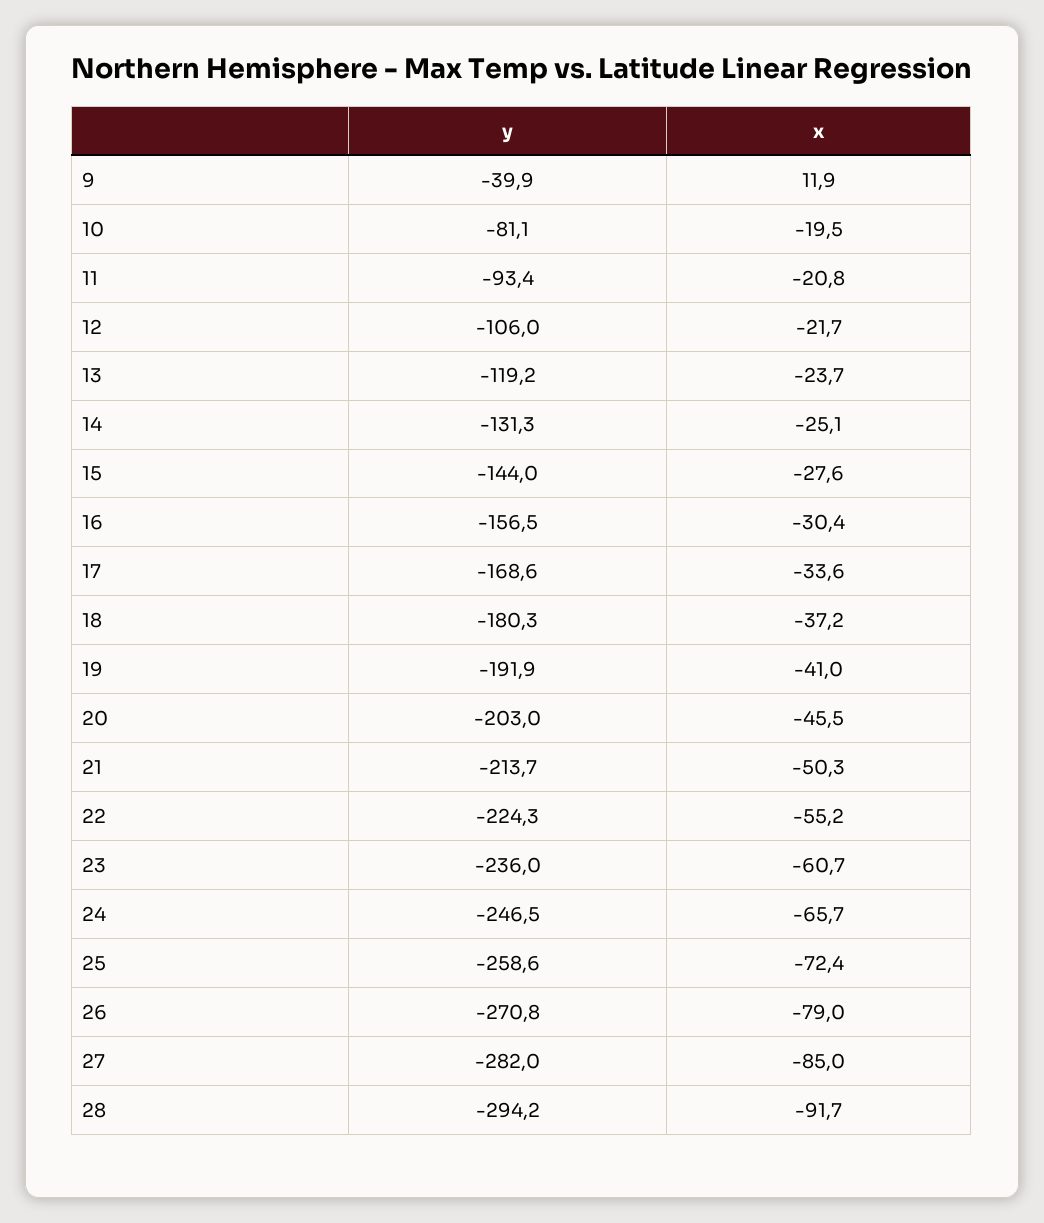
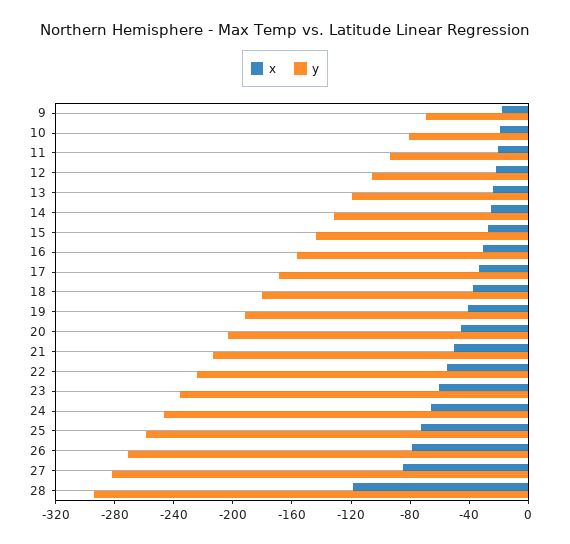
  {
    "y": {
-     "9": -39.9,
+     "9": -70,
      "10": -81.1,
      "11": -93.4,
      "12": -106,
      "13": -119.2,
      "14": -131.3,
      "15": -144,
      "16": -156.5,
      "17": -168.6,
      "18": -180.3,
      "19": -191.9,
      "20": -203,
      "21": -213.7,
      "22": -224.3,
      "23": -236,
      "24": -246.5,
      "25": -258.6,
      "26": -270.8,
      "27": -282,
      "28": -294.2
    },
    "x": {
-     "9": 11.9,
+     "9": -20,
      "10": -19.5,
      "11": -20.8,
      "12": -21.7,
      "13": -23.7,
      "14": -25.1,
      "15": -27.6,
      "16": -30.4,
      "17": -33.6,
      "18": -37.2,
      "19": -41,
      "20": -45.5,
      "21": -50.3,
      "22": -55.2,
      "23": -60.7,
      "24": -65.7,
      "25": -72.4,
      "26": -79,
      "27": -85,
-     "28": -91.7
+     "28": -120
    }
  }

